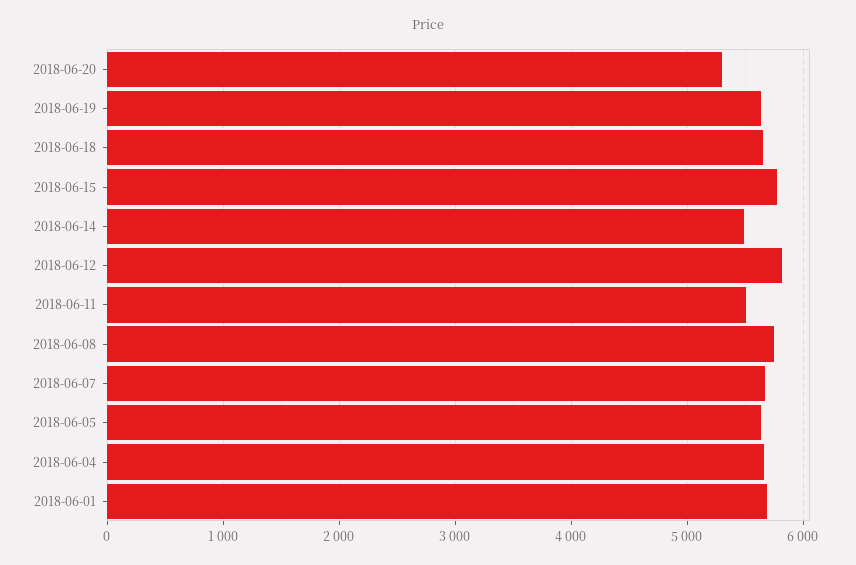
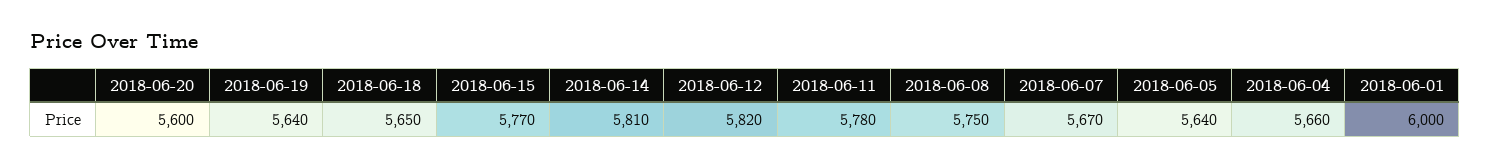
  {
-   "2018-06-20": 5300,
+   "2018-06-20": 5600,
    "2018-06-19": 5640,
    "2018-06-18": 5650,
    "2018-06-15": 5770,
-   "2018-06-14": 5500,
+   "2018-06-14": 5810,
    "2018-06-12": 5820,
-   "2018-06-11": 5500,
+   "2018-06-11": 5780,
    "2018-06-08": 5750,
    "2018-06-07": 5670,
    "2018-06-05": 5640,
    "2018-06-04": 5660,
-   "2018-06-01": 5700
+   "2018-06-01": 6000
  }

